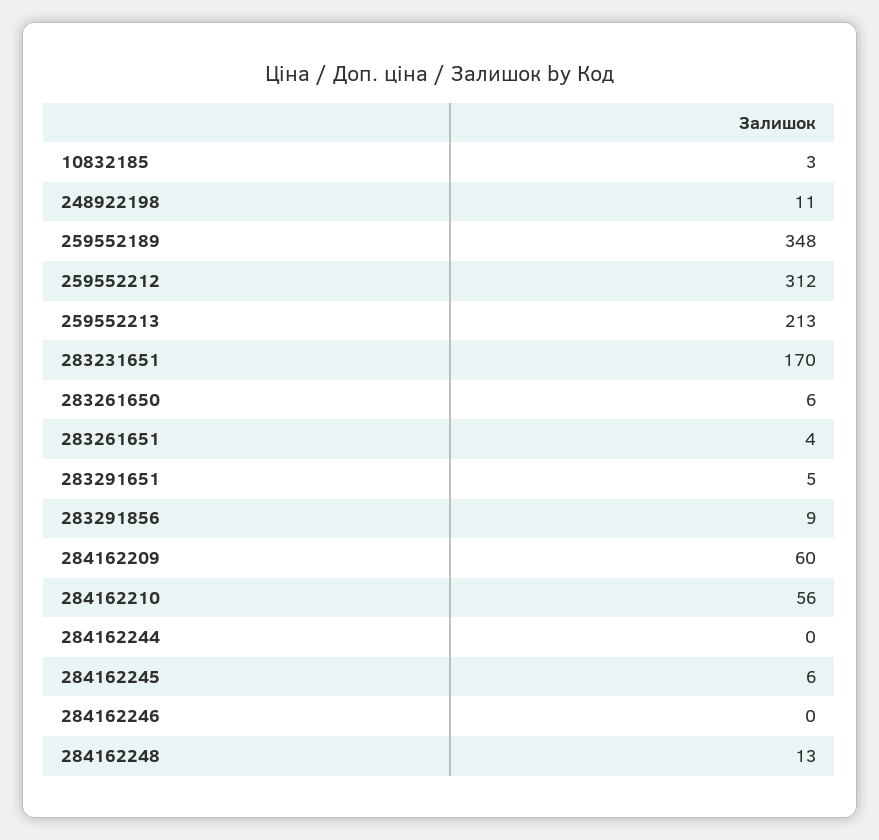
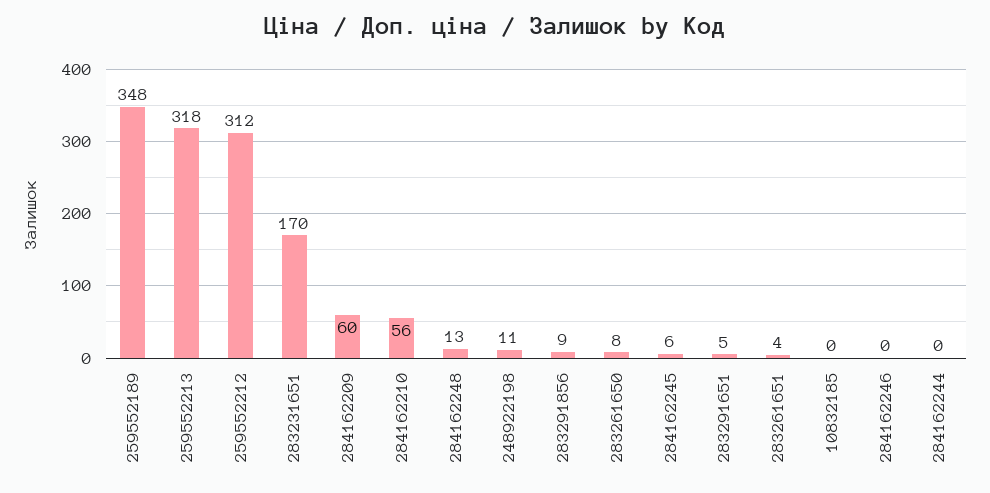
  {
-   "10832185": 3,
+   "10832185": 0,
    "248922198": 11,
    "259552189": 348,
    "259552212": 312,
-   "259552213": 213,
+   "259552213": 318,
    "283231651": 170,
-   "283261650": 6,
+   "283261650": 8,
    "283261651": 4,
    "283291651": 5,
    "283291856": 9,
    "284162209": 60,
    "284162210": 56,
    "284162244": 0,
    "284162245": 6,
    "284162246": 0,
    "284162248": 13
  }

